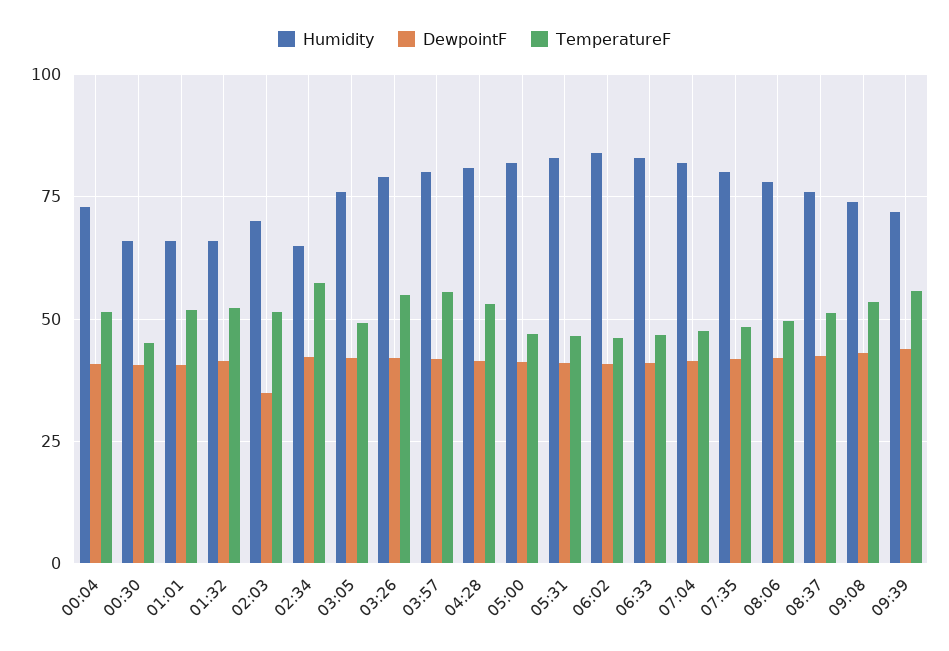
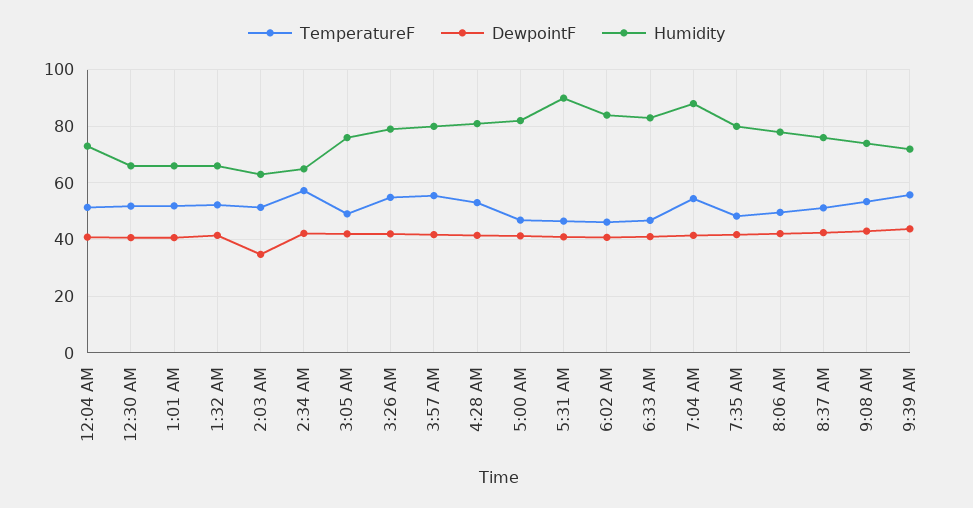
  {
    "Humidity": {
      "00:04": 72.5,
      "00:30": 65,
      "01:01": 65,
      "01:32": 65,
-     "02:03": 70,
+     "02:03": 62.5,
      "02:34": 65,
      "03:05": 75,
      "03:26": 80,
      "03:57": 80,
      "04:28": 80,
      "05:00": 82.5,
-     "05:31": 82.5,
+     "05:31": 90,
      "06:02": 85,
      "06:33": 82.5,
-     "07:04": 82.5,
+     "07:04": 87.5,
      "07:35": 80,
      "08:06": 77.5,
      "08:37": 75,
      "09:08": 75,
      "09:39": 72.5
    },
    "DewpointF": {
      "00:04": 40,
      "00:30": 40,
      "01:01": 40,
      "01:32": 42.5,
      "02:03": 35,
      "02:34": 42.5,
      "03:05": 42.5,
      "03:26": 42.5,
      "03:57": 42.5,
      "04:28": 42.5,
      "05:00": 42.5,
      "05:31": 40,
      "06:02": 40,
      "06:33": 40,
      "07:04": 42.5,
      "07:35": 42.5,
      "08:06": 42.5,
      "08:37": 42.5,
      "09:08": 42.5,
      "09:39": 45
    },
    "TemperatureF": {
      "00:04": 52.5,
-     "00:30": 45,
+     "00:30": 52.5,
      "01:01": 52.5,
      "01:32": 52.5,
      "02:03": 52.5,
      "02:34": 57.5,
      "03:05": 50,
      "03:26": 55,
      "03:57": 55,
      "04:28": 52.5,
      "05:00": 47.5,
      "05:31": 47.5,
      "06:02": 45,
      "06:33": 47.5,
-     "07:04": 47.5,
+     "07:04": 55,
      "07:35": 47.5,
      "08:06": 50,
      "08:37": 50,
      "09:08": 52.5,
      "09:39": 55
    }
  }

